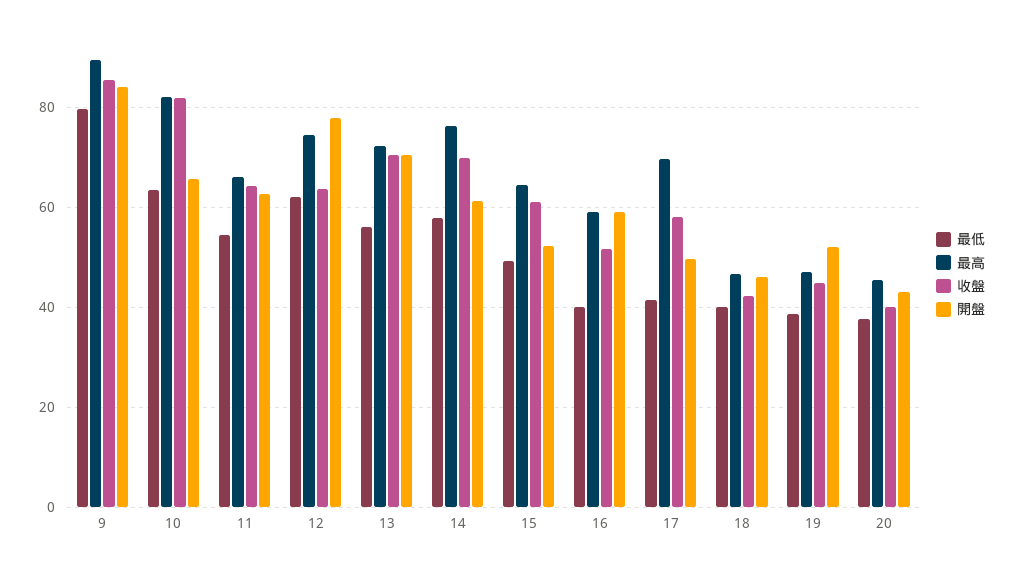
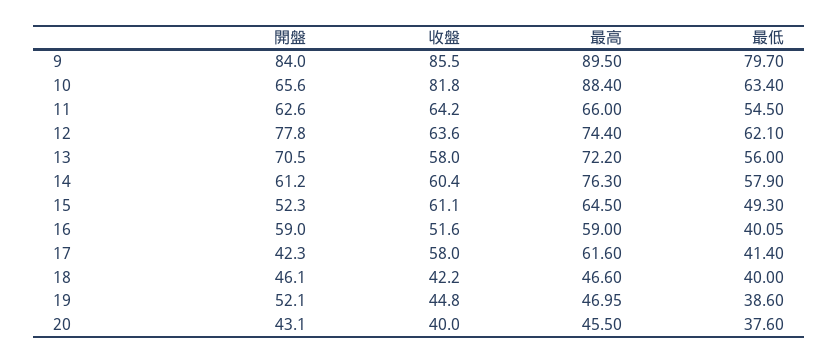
  {
    "最低": {
      "9": 79.7,
      "10": 63.4,
      "11": 54.5,
      "12": 62.1,
      "13": 56,
      "14": 57.9,
      "15": 49.3,
      "16": 40.05,
      "17": 41.4,
      "18": 40,
      "19": 38.6,
      "20": 37.6
    },
    "最高": {
      "9": 89.5,
-     "10": 82,
+     "10": 88.4,
      "11": 66,
      "12": 74.4,
      "13": 72.2,
      "14": 76.3,
      "15": 64.5,
      "16": 59,
-     "17": 70,
+     "17": 61.6,
      "18": 46.6,
      "19": 46.95,
      "20": 45.5
    },
    "收盤": {
      "9": 85.5,
      "10": 81.8,
      "11": 64.2,
      "12": 63.6,
-     "13": 70,
+     "13": 58,
-     "14": 70,
+     "14": 60.4,
      "15": 61.1,
      "16": 51.6,
      "17": 58,
      "18": 42.2,
      "19": 44.8,
      "20": 40
    },
    "開盤": {
      "9": 84,
      "10": 65.6,
      "11": 62.6,
      "12": 77.8,
      "13": 70.5,
      "14": 61.2,
      "15": 52.3,
      "16": 59,
-     "17": 50,
+     "17": 42.3,
      "18": 46.1,
      "19": 52.1,
      "20": 43.1
    }
  }

